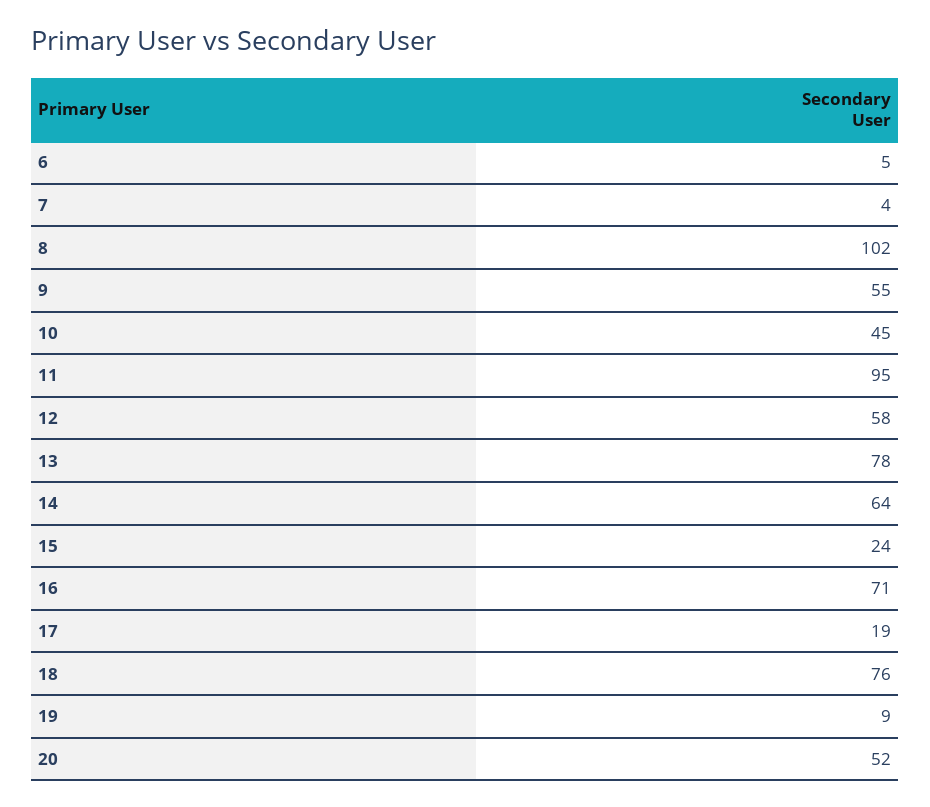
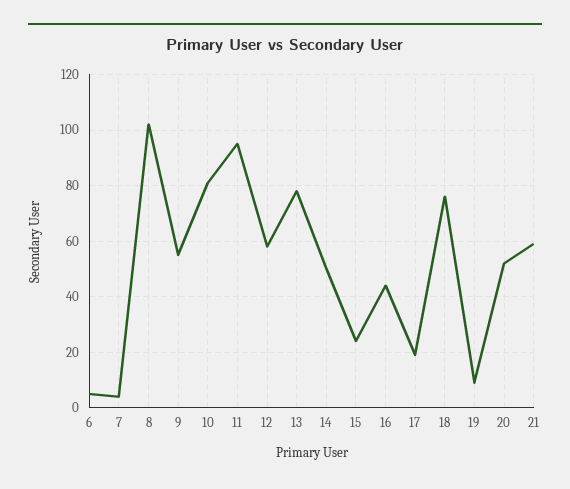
  {
    "6": 5,
    "7": 4,
    "8": 102,
    "9": 55,
-   "10": 45,
+   "10": 80,
    "11": 95,
    "12": 58,
    "13": 78,
-   "14": 64,
+   "14": 50,
    "15": 24,
-   "16": 71,
+   "16": 45,
    "17": 19,
    "18": 76,
    "19": 9,
-   "20": 52
+   "20": 52,
+   "21": 60
  }

